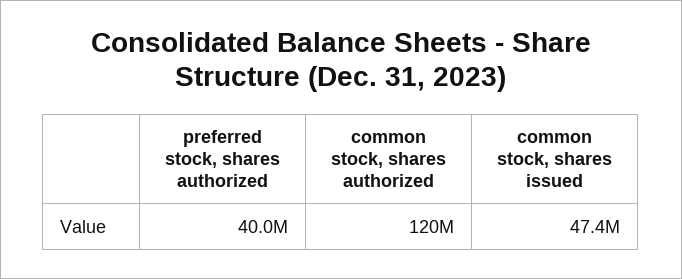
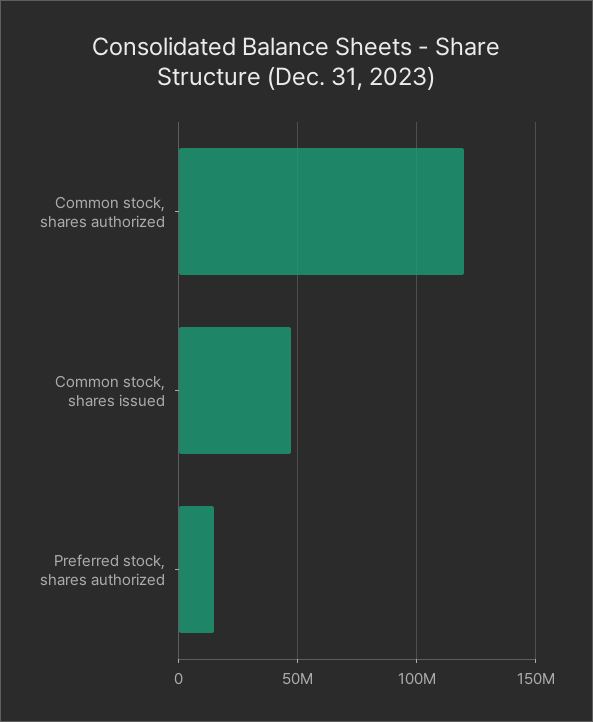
  {
-   "preferred stock, shares authorized": 40000000,
+   "preferred stock, shares authorized": 15000000,
    "common stock, shares authorized": 120000000,
    "common stock, shares issued": 47400000
  }

